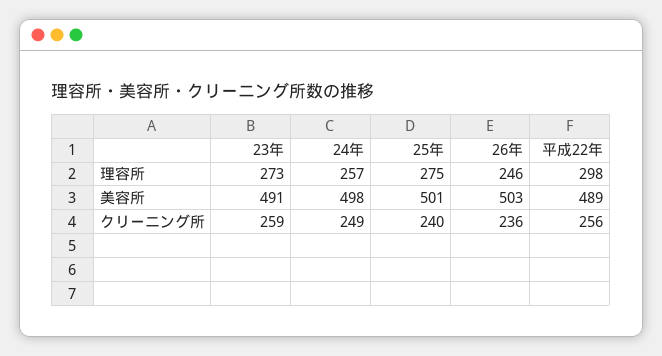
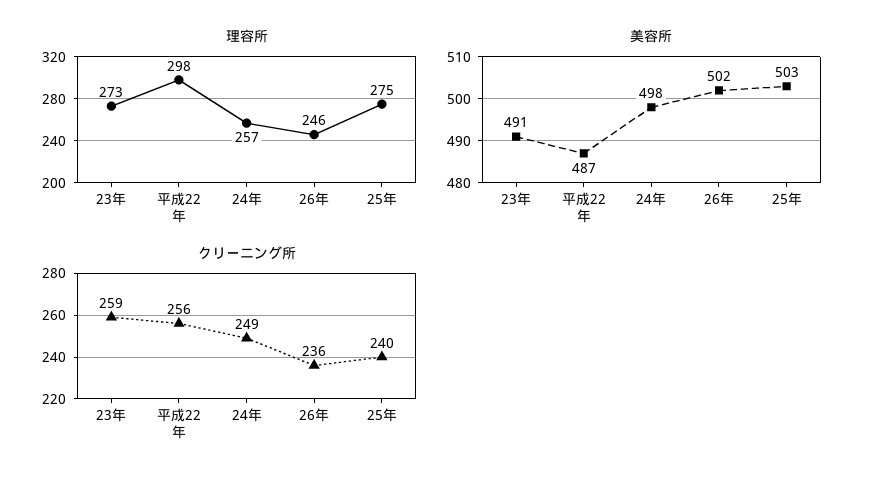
  {
    "理容所": {
      "23年": 273,
      "24年": 257,
      "25年": 275,
      "26年": 246,
      "平成22年": 298
    },
    "美容所": {
      "23年": 491,
      "24年": 498,
-     "25年": 501,
+     "25年": 503,
-     "26年": 503,
+     "26年": 502,
-     "平成22年": 489
+     "平成22年": 487
    },
    "クリーニング所": {
      "23年": 259,
      "24年": 249,
      "25年": 240,
      "26年": 236,
      "平成22年": 256
    }
  }

